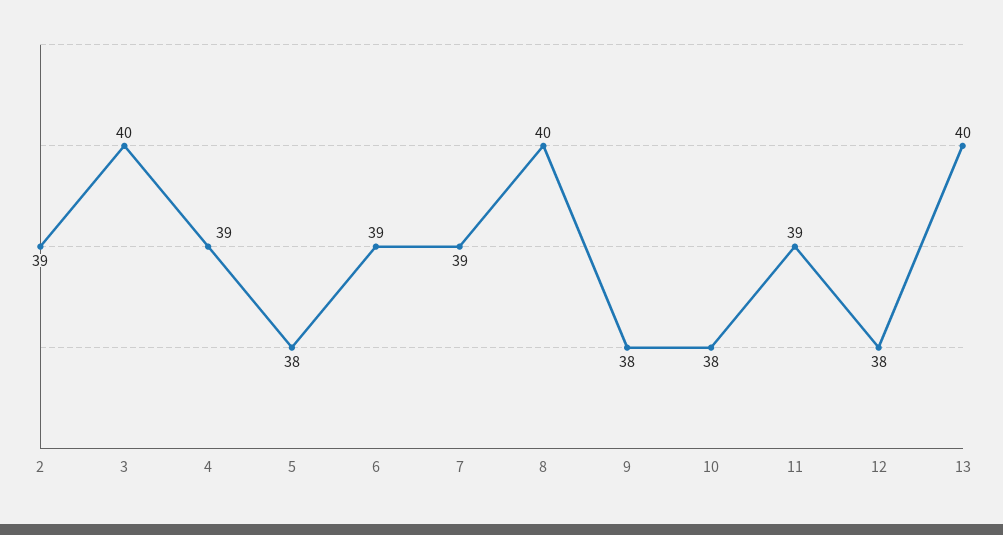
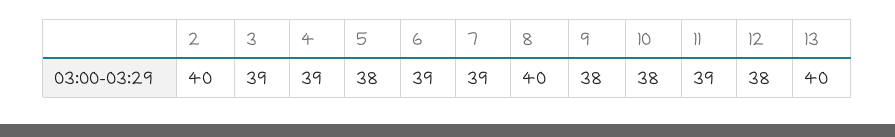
  {
-   "2": 39,
+   "2": 40,
-   "3": 40,
+   "3": 39,
    "4": 39,
    "5": 38,
    "6": 39,
    "7": 39,
    "8": 40,
    "9": 38,
    "10": 38,
    "11": 39,
    "12": 38,
    "13": 40
  }

